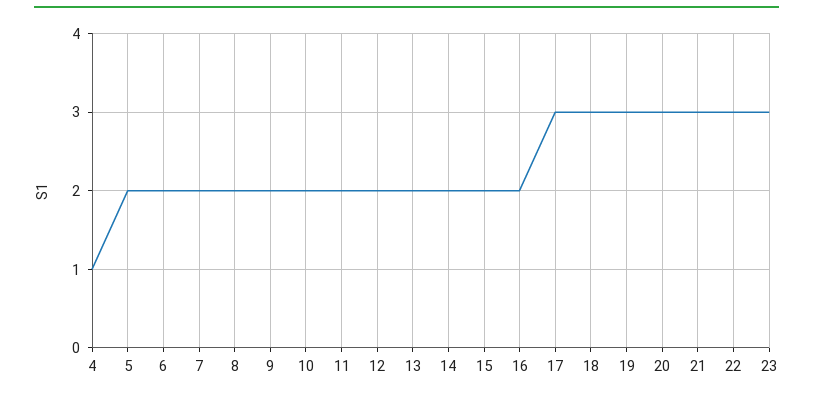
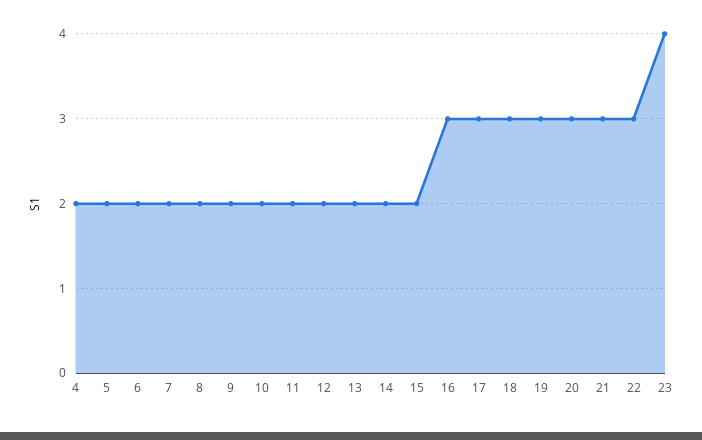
  {
-   "4": 1,
+   "4": 2,
    "5": 2,
    "6": 2,
    "7": 2,
    "8": 2,
    "9": 2,
    "10": 2,
    "11": 2,
    "12": 2,
    "13": 2,
    "14": 2,
    "15": 2,
-   "16": 2,
+   "16": 3,
    "17": 3,
    "18": 3,
    "19": 3,
    "20": 3,
    "21": 3,
    "22": 3,
-   "23": 3
+   "23": 4
  }

